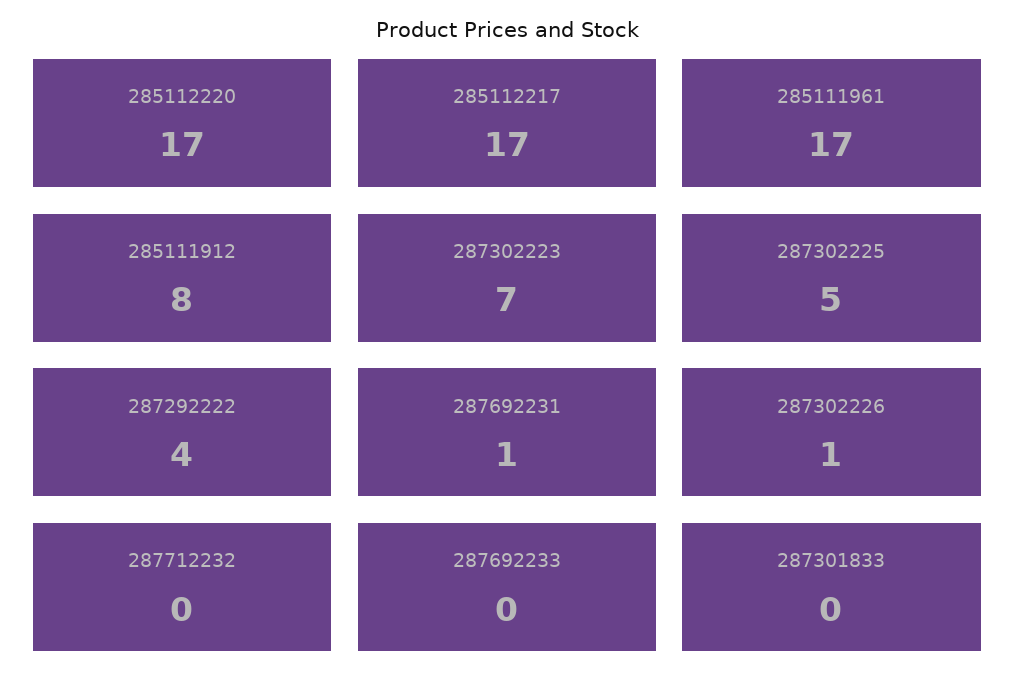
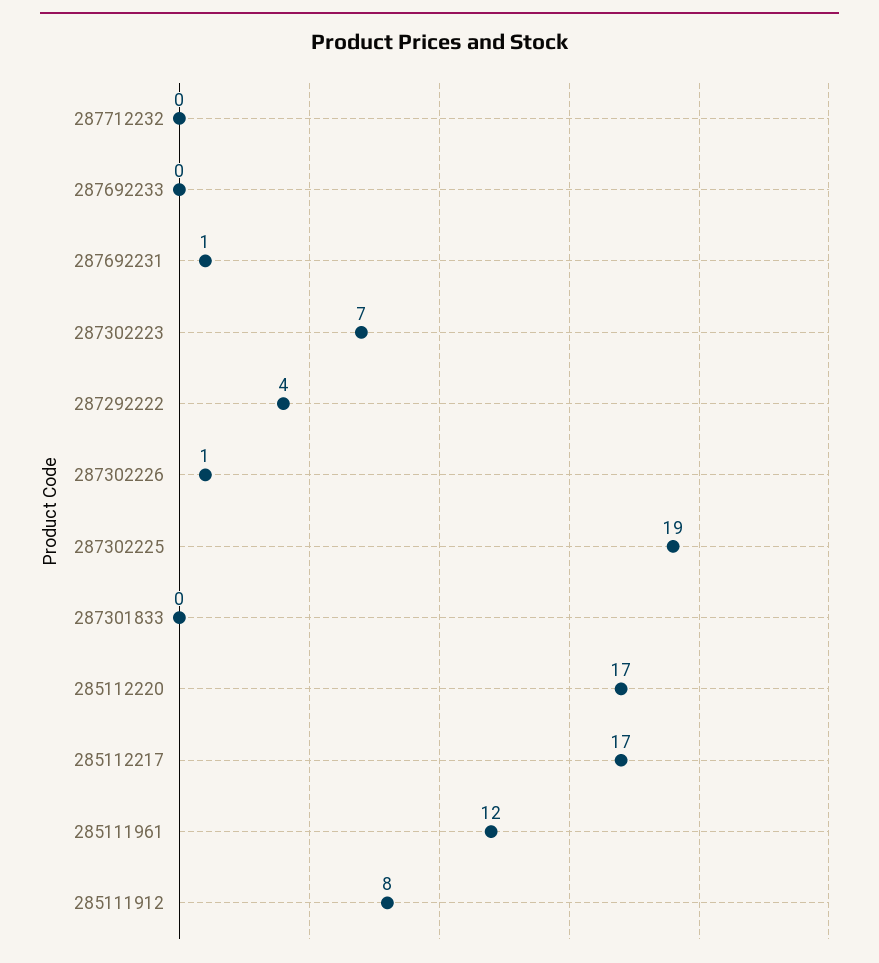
  {
    "285112220": 17,
    "285112217": 17,
-   "285111961": 17,
+   "285111961": 12,
    "285111912": 8,
    "287302223": 7,
-   "287302225": 5,
+   "287302225": 19,
    "287292222": 4,
    "287692231": 1,
    "287302226": 1,
    "287712232": 0,
    "287692233": 0,
    "287301833": 0
  }

